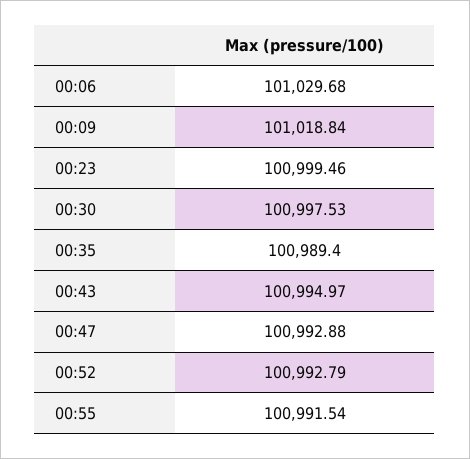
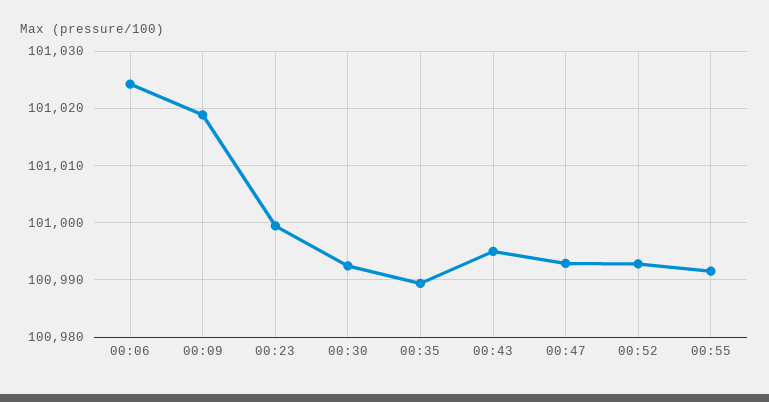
  {
-   "00:06": 101029.68,
+   "00:06": 101024,
    "00:09": 101018.84,
    "00:23": 100999.46,
-   "00:30": 100997.53,
+   "00:30": 100992,
    "00:35": 100989.4,
    "00:43": 100994.97,
    "00:47": 100992.88,
    "00:52": 100992.79,
    "00:55": 100991.54
  }

